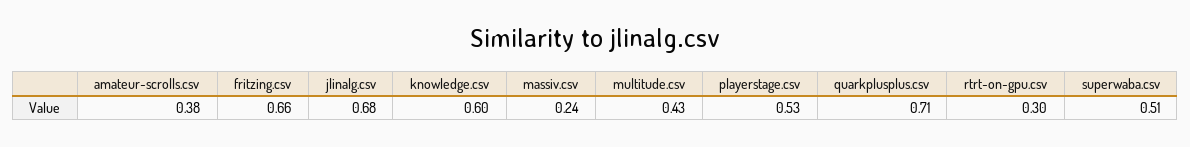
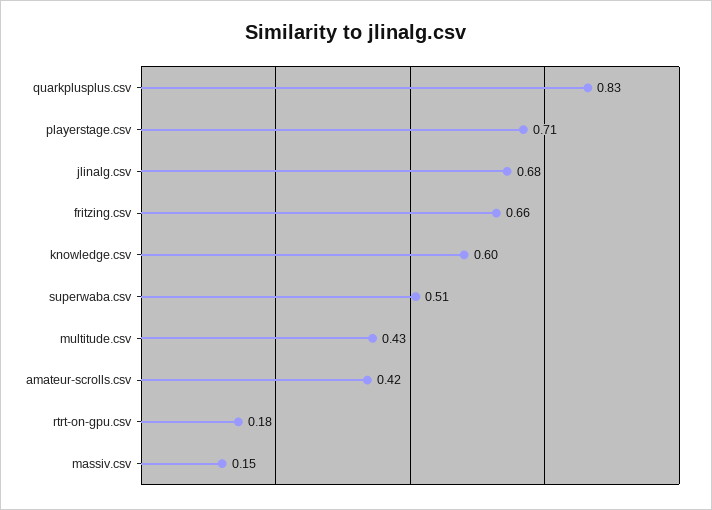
  {
-   "amateur-scrolls.csv": 0.38,
+   "amateur-scrolls.csv": 0.42,
    "fritzing.csv": 0.66,
    "jlinalg.csv": 0.68,
    "knowledge.csv": 0.6,
-   "massiv.csv": 0.24,
+   "massiv.csv": 0.15,
    "multitude.csv": 0.43,
-   "playerstage.csv": 0.53,
+   "playerstage.csv": 0.71,
-   "quarkplusplus.csv": 0.71,
+   "quarkplusplus.csv": 0.83,
-   "rtrt-on-gpu.csv": 0.3,
+   "rtrt-on-gpu.csv": 0.18,
    "superwaba.csv": 0.51
  }

